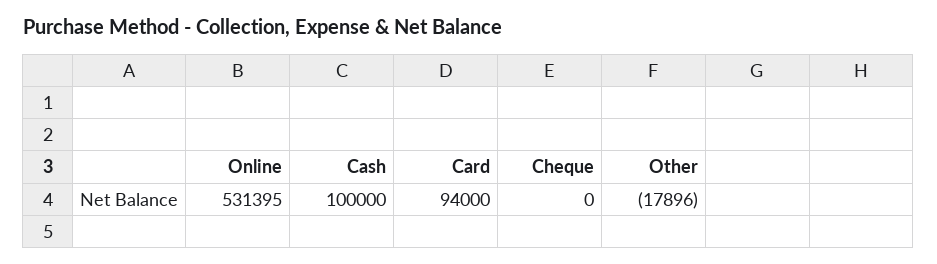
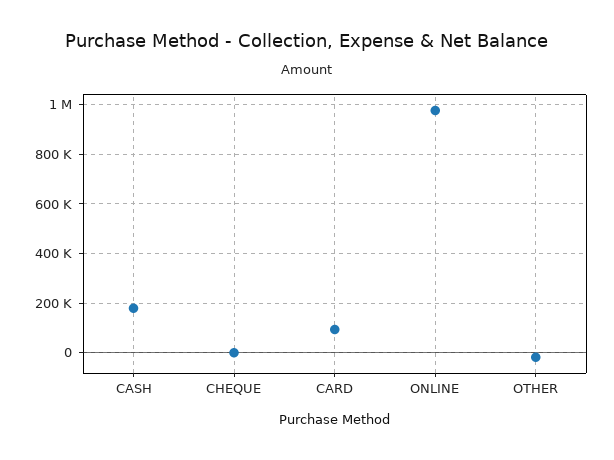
  {
-   "Online": 531395,
+   "Online": 975000,
-   "Cash": 100000,
+   "Cash": 175000,
    "Card": 94000,
    "Cheque": 0,
    "Other": -17896
  }

